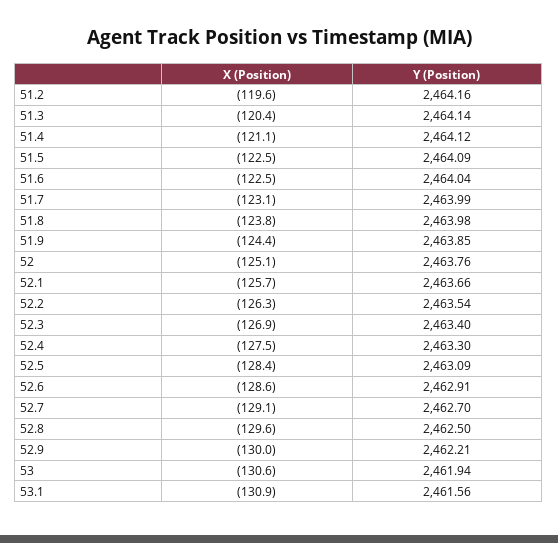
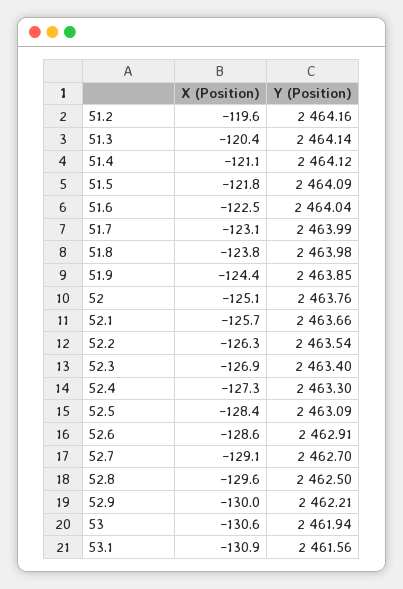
  {
    "X (Position)": {
      "51.2": -119.6,
      "51.3": -120.4,
      "51.4": -121.1,
-     "51.5": -122.5,
+     "51.5": -121.8,
      "51.6": -122.5,
      "51.7": -123.1,
      "51.8": -123.8,
      "51.9": -124.4,
      "52": -125.1,
      "52.1": -125.7,
      "52.2": -126.3,
      "52.3": -126.9,
-     "52.4": -127.5,
+     "52.4": -127.3,
      "52.5": -128.4,
      "52.6": -128.6,
      "52.7": -129.1,
      "52.8": -129.6,
      "52.9": -130,
      "53": -130.6,
      "53.1": -130.9
    },
    "Y (Position)": {
      "51.2": 2464.16,
      "51.3": 2464.14,
      "51.4": 2464.12,
      "51.5": 2464.09,
      "51.6": 2464.04,
      "51.7": 2463.99,
      "51.8": 2463.98,
      "51.9": 2463.85,
      "52": 2463.76,
      "52.1": 2463.66,
      "52.2": 2463.54,
      "52.3": 2463.4,
      "52.4": 2463.3,
      "52.5": 2463.09,
      "52.6": 2462.91,
      "52.7": 2462.7,
      "52.8": 2462.5,
      "52.9": 2462.21,
      "53": 2461.94,
      "53.1": 2461.56
    }
  }

